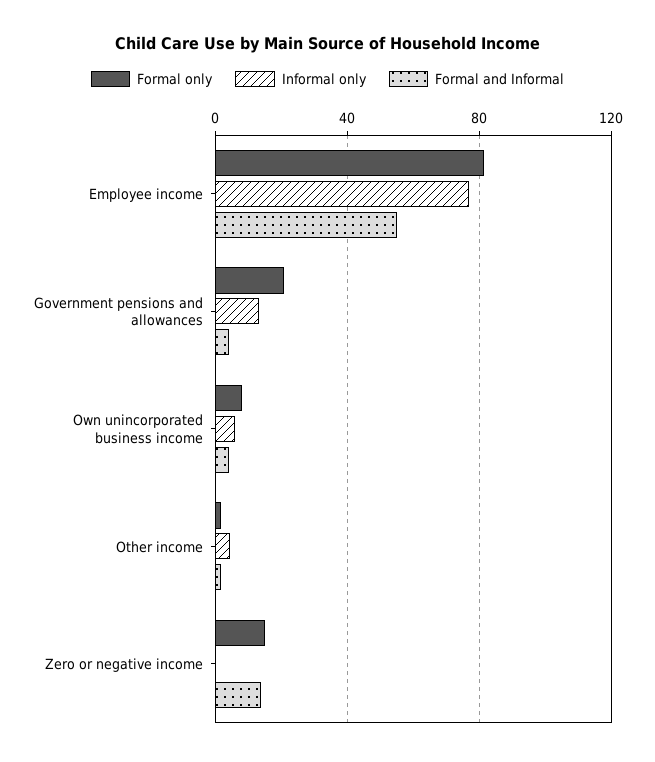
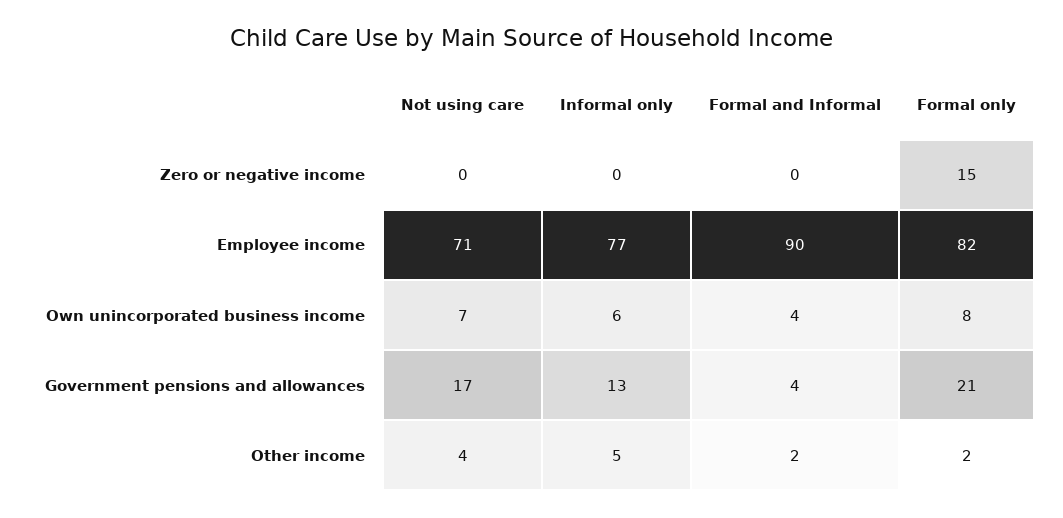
  {
    "Formal only": {
      "Employee income": 82,
      "Government pensions and allowances": 21,
      "Own unincorporated business income": 8,
      "Other income": 2,
      "Zero or negative income": 15
    },
    "Informal only": {
      "Employee income": 77,
      "Government pensions and allowances": 13,
      "Own unincorporated business income": 6,
      "Other income": 5,
      "Zero or negative income": 0
    },
    "Formal and Informal": {
-     "Employee income": 55,
+     "Employee income": 90,
      "Government pensions and allowances": 4,
      "Own unincorporated business income": 4,
      "Other income": 2,
-     "Zero or negative income": 15
+     "Zero or negative income": 0
-   }
+   },
+   "Not using care": {
+     "Zero or negative income": 0,
+     "Employee income": 71,
+     "Own unincorporated business income": 7,
+     "Government pensions and allowances": 17,
+     "Other income": 4
+   }
  }

